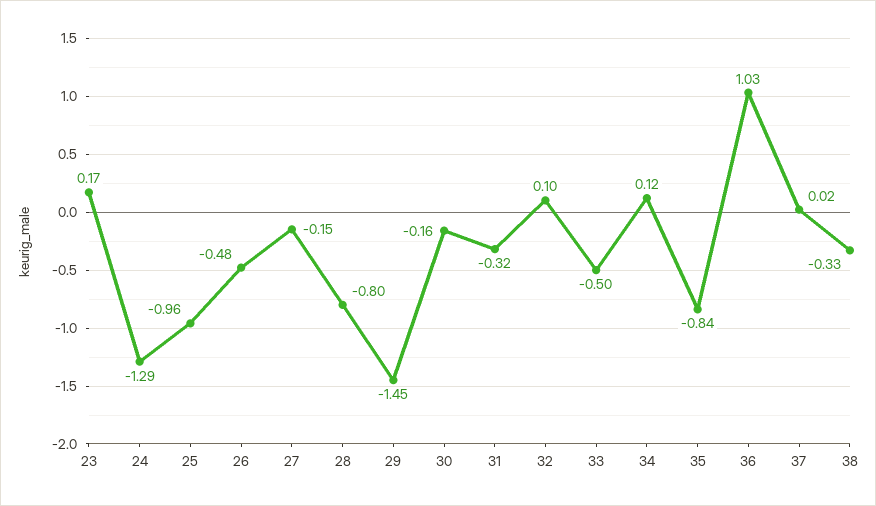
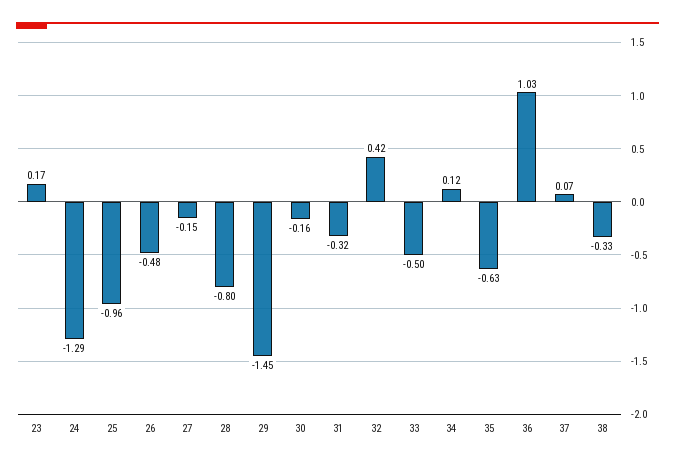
  {
    "23": 0.17,
    "24": -1.29,
    "25": -0.96,
    "26": -0.48,
    "27": -0.15,
    "28": -0.8,
    "29": -1.45,
    "30": -0.16,
    "31": -0.32,
-   "32": 0.1,
+   "32": 0.42,
    "33": -0.5,
    "34": 0.12,
-   "35": -0.84,
+   "35": -0.63,
    "36": 1.03,
-   "37": 0.02,
+   "37": 0.07,
    "38": -0.33
  }

